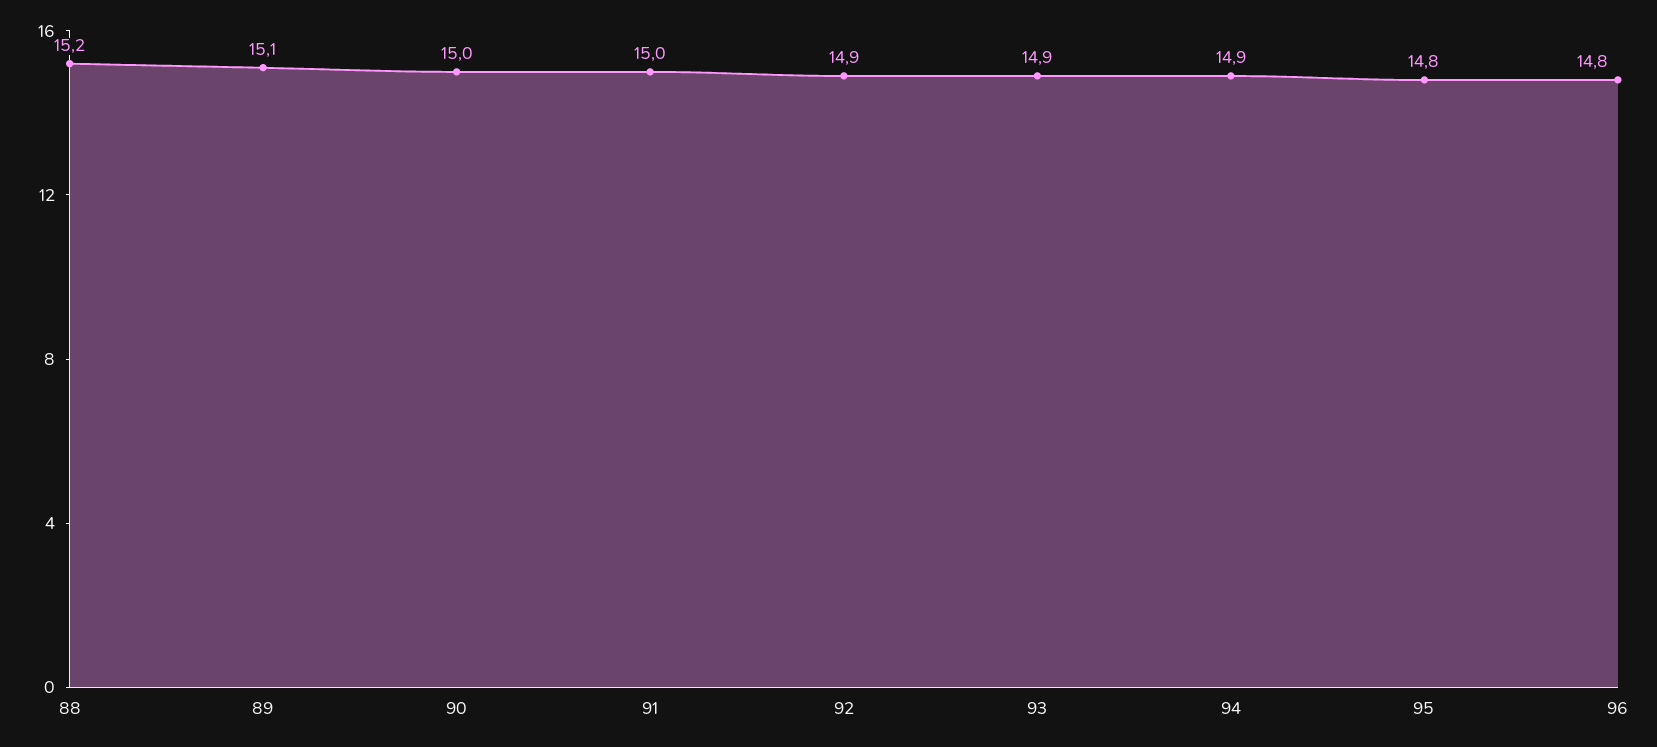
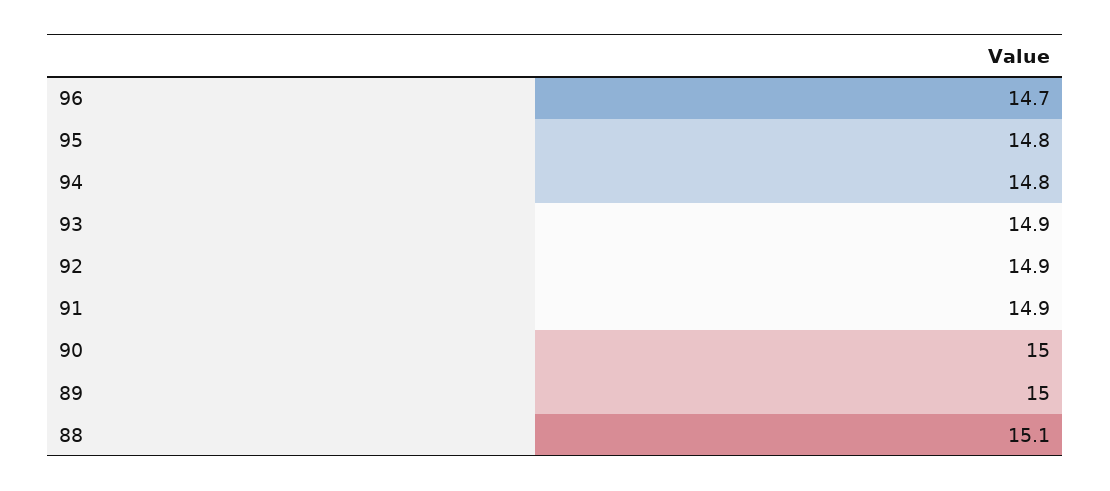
  {
-   "88": 15.2,
+   "88": 15.1,
-   "89": 15.1,
+   "89": 15,
    "90": 15,
-   "91": 15,
+   "91": 14.9,
    "92": 14.9,
    "93": 14.9,
-   "94": 14.9,
+   "94": 14.8,
    "95": 14.8,
-   "96": 14.8
+   "96": 14.7
  }

